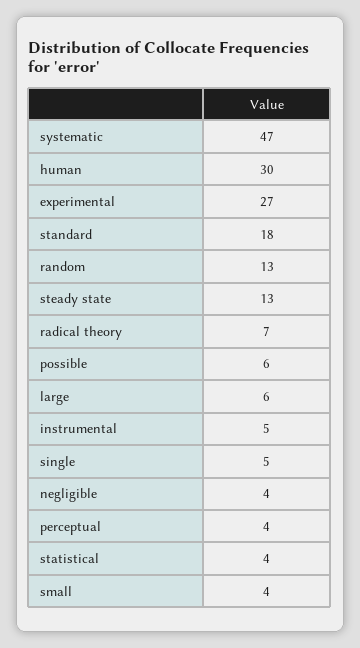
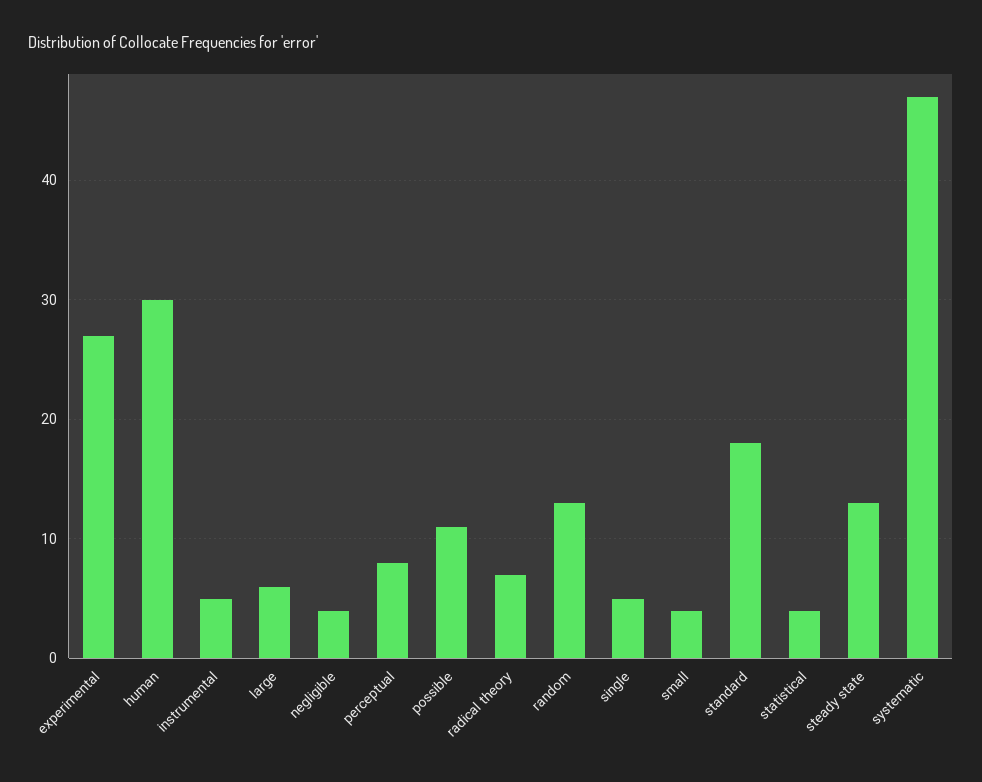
  {
    "systematic": 47,
    "human": 30,
    "experimental": 27,
    "standard": 18,
    "random": 13,
    "steady state": 13,
    "radical theory": 7,
-   "possible": 6,
+   "possible": 11,
    "large": 6,
    "instrumental": 5,
    "single": 5,
    "negligible": 4,
-   "perceptual": 4,
+   "perceptual": 8,
    "statistical": 4,
    "small": 4
  }

